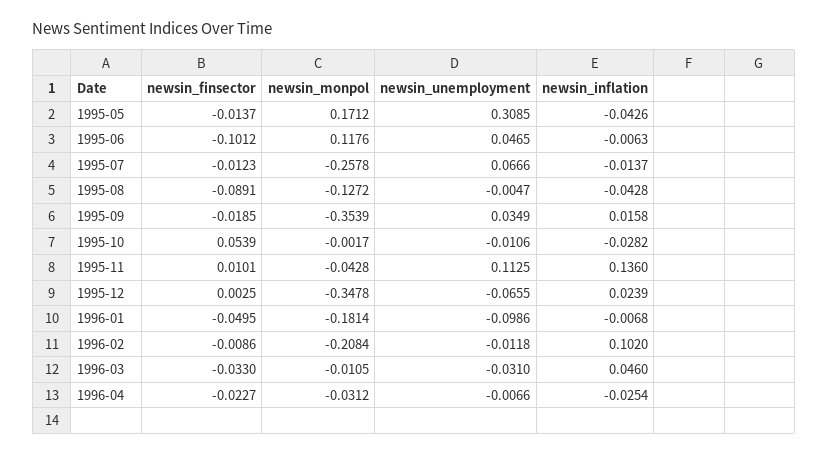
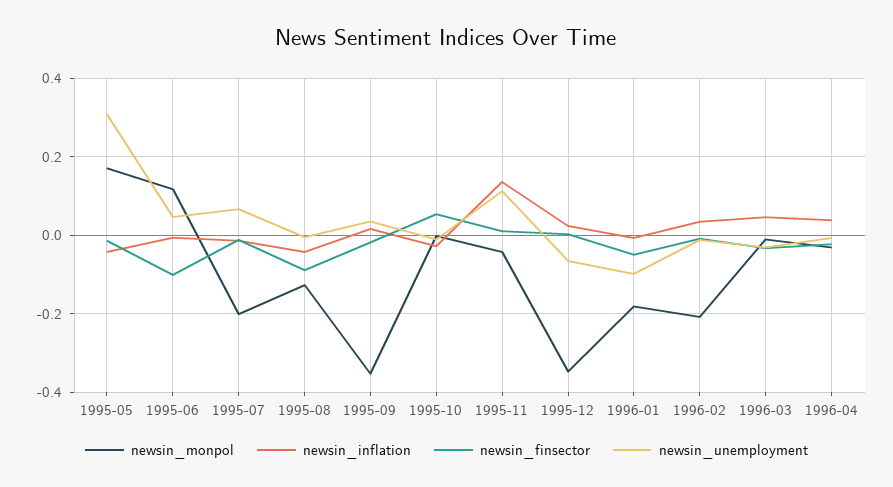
  {
    "newsin_finsector": {
      "1995-05": -0.0137,
      "1995-06": -0.1012,
      "1995-07": -0.0123,
      "1995-08": -0.0891,
      "1995-09": -0.0185,
      "1995-10": 0.0539,
      "1995-11": 0.0101,
      "1995-12": 0.0025,
      "1996-01": -0.0495,
      "1996-02": -0.0086,
      "1996-03": -0.033,
      "1996-04": -0.0227
    },
    "newsin_monpol": {
      "1995-05": 0.1712,
      "1995-06": 0.1176,
-     "1995-07": -0.2578,
+     "1995-07": -0.2,
      "1995-08": -0.1272,
      "1995-09": -0.3539,
      "1995-10": -0.0017,
      "1995-11": -0.0428,
      "1995-12": -0.3478,
      "1996-01": -0.1814,
      "1996-02": -0.2084,
      "1996-03": -0.0105,
      "1996-04": -0.0312
    },
    "newsin_unemployment": {
      "1995-05": 0.3085,
      "1995-06": 0.0465,
      "1995-07": 0.0666,
      "1995-08": -0.0047,
      "1995-09": 0.0349,
      "1995-10": -0.0106,
      "1995-11": 0.1125,
      "1995-12": -0.0655,
      "1996-01": -0.0986,
      "1996-02": -0.0118,
      "1996-03": -0.031,
      "1996-04": -0.0066
    },
    "newsin_inflation": {
      "1995-05": -0.0426,
      "1995-06": -0.0063,
      "1995-07": -0.0137,
      "1995-08": -0.0428,
      "1995-09": 0.0158,
      "1995-10": -0.0282,
      "1995-11": 0.136,
      "1995-12": 0.0239,
      "1996-01": -0.0068,
-     "1996-02": 0.102,
+     "1996-02": 0.04,
      "1996-03": 0.046,
-     "1996-04": -0.0254
+     "1996-04": 0.04
    }
  }

